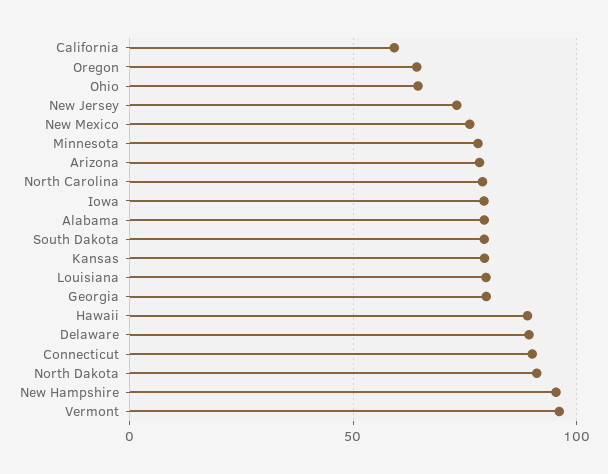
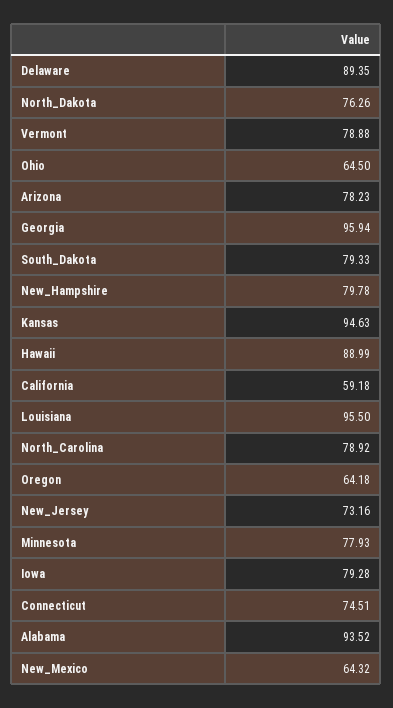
  {
    "California": 59.18,
    "Oregon": 64.18,
    "Ohio": 64.5,
    "New Jersey": 73.16,
-   "New Mexico": 75,
+   "New Mexico": 64.32,
    "Minnesota": 77.93,
    "Arizona": 78.23,
    "North Carolina": 78.92,
    "Iowa": 79.28,
-   "Alabama": 80,
+   "Alabama": 93.52,
    "South Dakota": 79.33,
-   "Kansas": 80,
+   "Kansas": 94.63,
-   "Louisiana": 80,
+   "Louisiana": 95.5,
-   "Georgia": 80,
+   "Georgia": 95.94,
    "Hawaii": 88.99,
    "Delaware": 89.35,
-   "Connecticut": 90,
+   "Connecticut": 74.51,
-   "North Dakota": 90,
+   "North Dakota": 76.26,
-   "New Hampshire": 95,
+   "New Hampshire": 79.78,
-   "Vermont": 95
+   "Vermont": 78.88
  }

